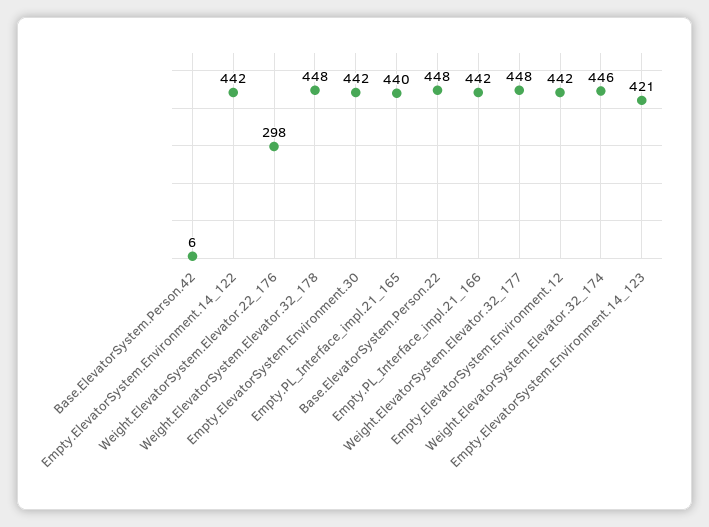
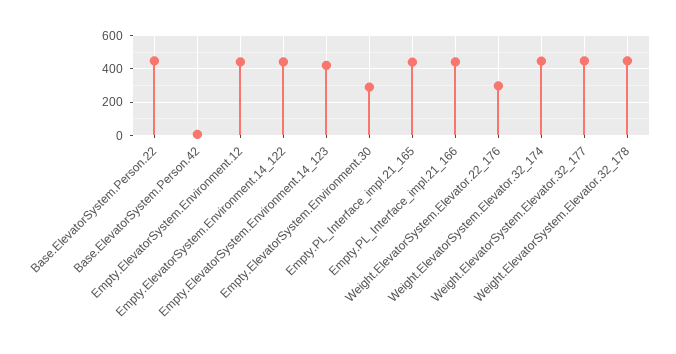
  {
    "Base.ElevatorSystem.Person.42": 6,
    "Empty.ElevatorSystem.Environment.14_122": 442,
    "Weight.ElevatorSystem.Elevator.22_176": 298,
    "Weight.ElevatorSystem.Elevator.32_178": 448,
-   "Empty.ElevatorSystem.Environment.30": 442,
+   "Empty.ElevatorSystem.Environment.30": 300,
    "Empty.PL_Interface_impl.21_165": 440,
    "Base.ElevatorSystem.Person.22": 448,
    "Empty.PL_Interface_impl.21_166": 442,
    "Weight.ElevatorSystem.Elevator.32_177": 448,
    "Empty.ElevatorSystem.Environment.12": 442,
    "Weight.ElevatorSystem.Elevator.32_174": 446,
    "Empty.ElevatorSystem.Environment.14_123": 421
  }

